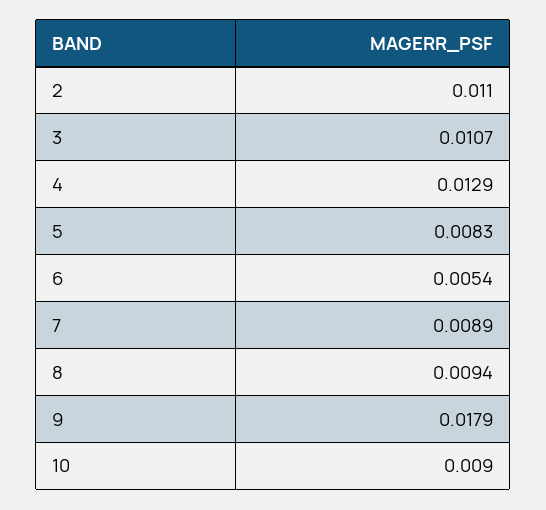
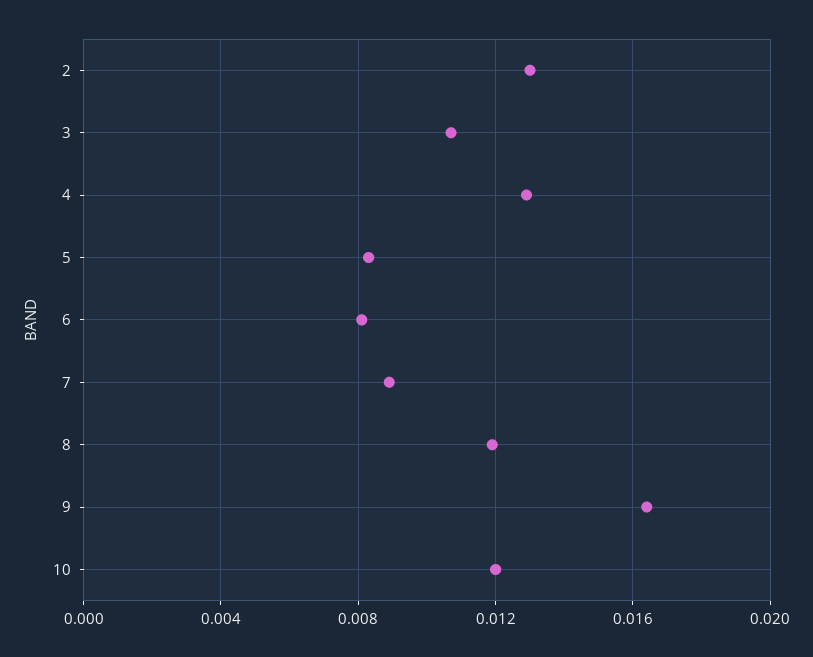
  {
-   "2": 0.011,
+   "2": 0.013,
    "3": 0.0107,
    "4": 0.0129,
    "5": 0.0083,
-   "6": 0.0054,
+   "6": 0.008,
    "7": 0.0089,
-   "8": 0.0094,
+   "8": 0.012,
-   "9": 0.0179,
+   "9": 0.0165,
-   "10": 0.009
+   "10": 0.012
  }

